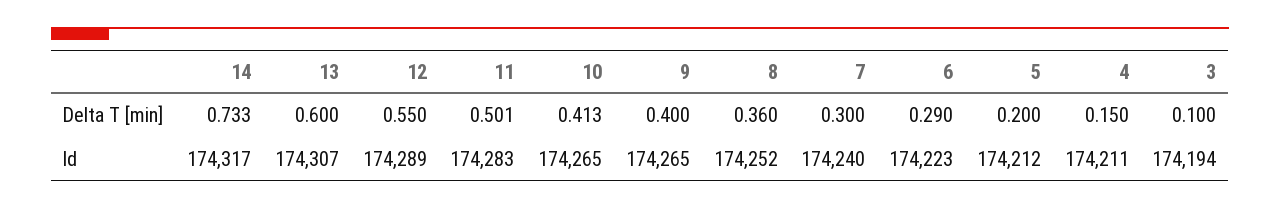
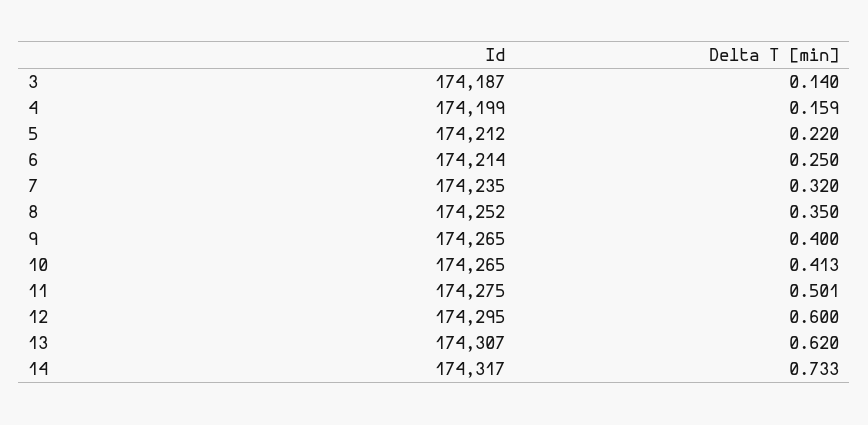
  {
    "14": {
      "Delta T [min]": 0.733,
      "Id": 174317
    },
    "13": {
-     "Delta T [min]": 0.6,
+     "Delta T [min]": 0.62,
      "Id": 174307
    },
    "12": {
-     "Delta T [min]": 0.55,
+     "Delta T [min]": 0.6,
-     "Id": 174289
+     "Id": 174295
    },
    "11": {
      "Delta T [min]": 0.501,
-     "Id": 174283
+     "Id": 174275
    },
    "10": {
      "Delta T [min]": 0.413,
      "Id": 174265
    },
    "9": {
      "Delta T [min]": 0.4,
      "Id": 174265
    },
    "8": {
-     "Delta T [min]": 0.36,
+     "Delta T [min]": 0.35,
      "Id": 174252
    },
    "7": {
-     "Delta T [min]": 0.3,
+     "Delta T [min]": 0.32,
-     "Id": 174240
+     "Id": 174235
    },
    "6": {
-     "Delta T [min]": 0.29,
+     "Delta T [min]": 0.25,
-     "Id": 174223
+     "Id": 174214
    },
    "5": {
-     "Delta T [min]": 0.2,
+     "Delta T [min]": 0.22,
      "Id": 174212
    },
    "4": {
-     "Delta T [min]": 0.15,
+     "Delta T [min]": 0.159,
-     "Id": 174211
+     "Id": 174199
    },
    "3": {
-     "Delta T [min]": 0.1,
+     "Delta T [min]": 0.14,
-     "Id": 174194
+     "Id": 174187
    }
  }

